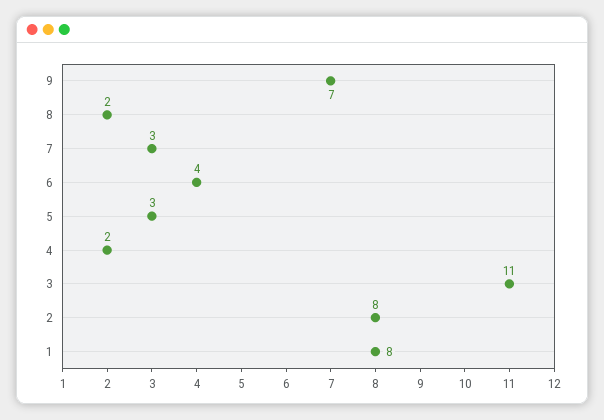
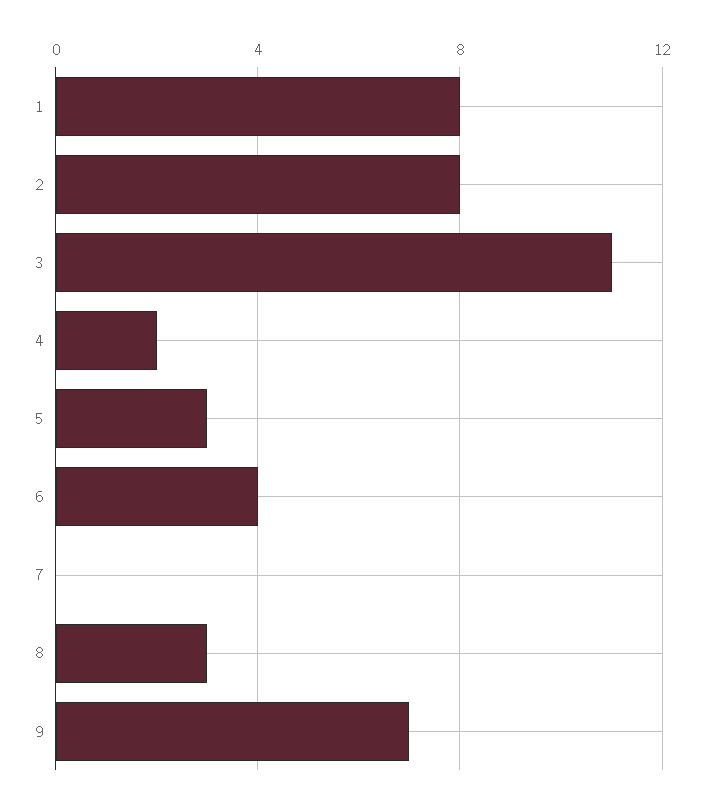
  {
    "9": 7,
-   "8": 2,
+   "8": 3,
-   "7": 3,
+   "7": 0,
    "6": 4,
    "5": 3,
    "4": 2,
    "3": 11,
    "2": 8,
    "1": 8
  }

